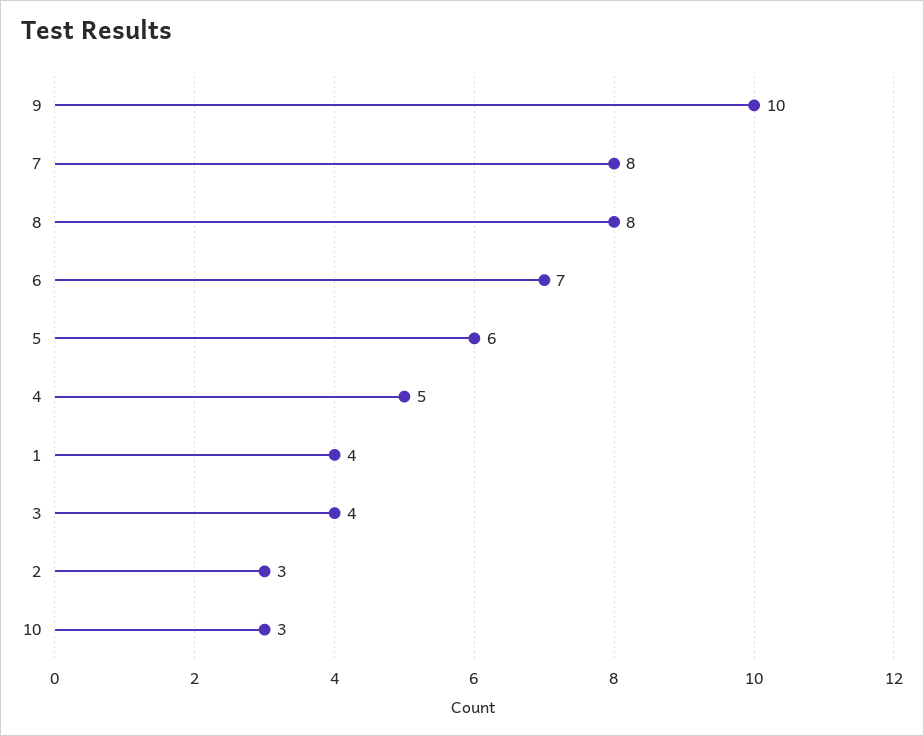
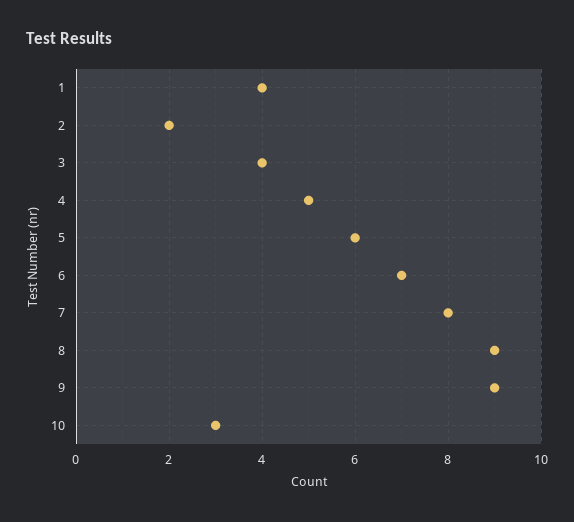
  {
-   "9": 10,
+   "9": 9,
    "7": 8,
-   "8": 8,
+   "8": 9,
    "6": 7,
    "5": 6,
    "4": 5,
    "1": 4,
    "3": 4,
-   "2": 3,
+   "2": 2,
    "10": 3
  }

